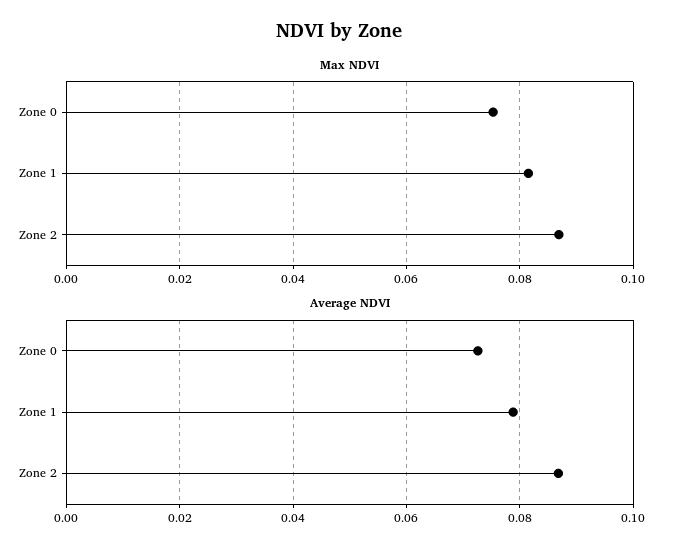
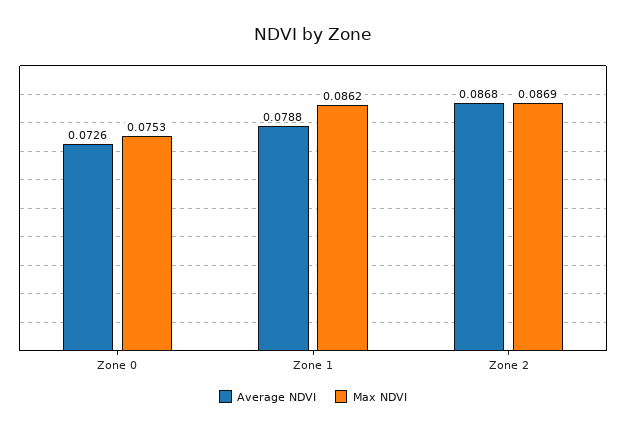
  {
    "Max NDVI": {
      "Zone 0": 0.0753,
-     "Zone 1": 0.082,
+     "Zone 1": 0.0862,
      "Zone 2": 0.0869
    },
    "Average NDVI": {
      "Zone 0": 0.0726,
      "Zone 1": 0.0788,
      "Zone 2": 0.0868
    }
  }

